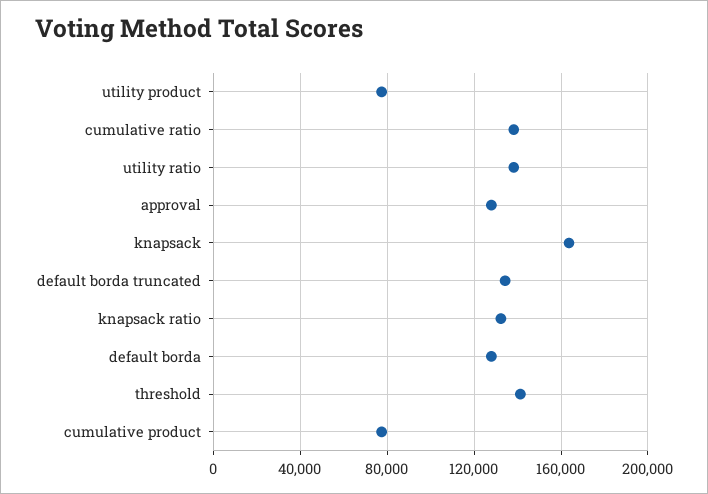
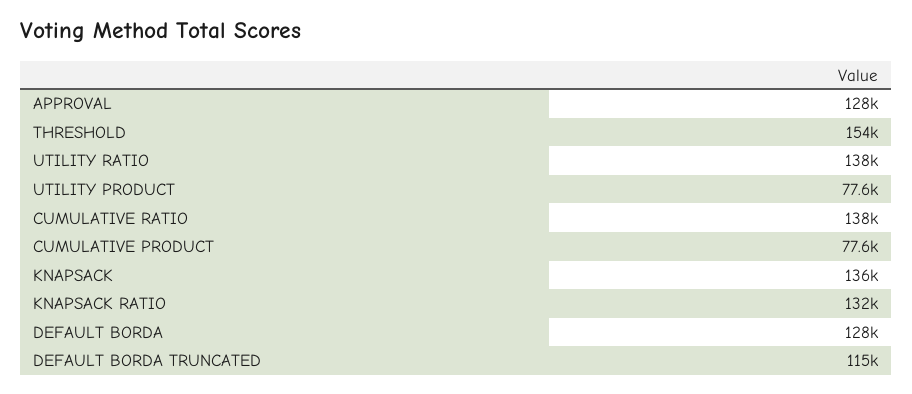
  {
    "utility product": 77600,
    "cumulative ratio": 138000,
    "utility ratio": 138000,
    "approval": 128000,
-   "knapsack": 165000,
+   "knapsack": 136000,
-   "default borda truncated": 135000,
+   "default borda truncated": 115000,
    "knapsack ratio": 132000,
    "default borda": 128000,
-   "threshold": 140000,
+   "threshold": 154000,
    "cumulative product": 77600
  }

